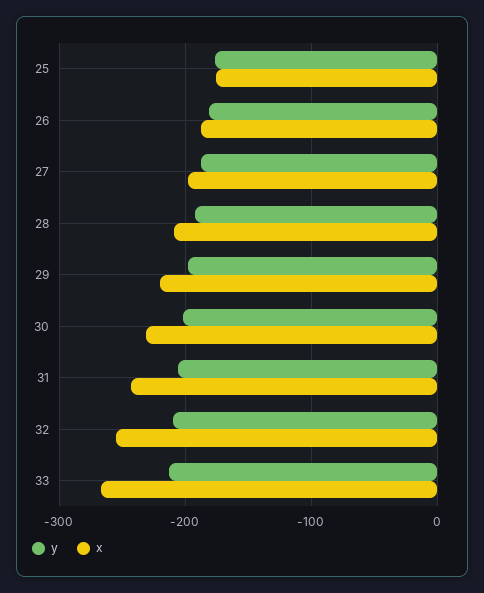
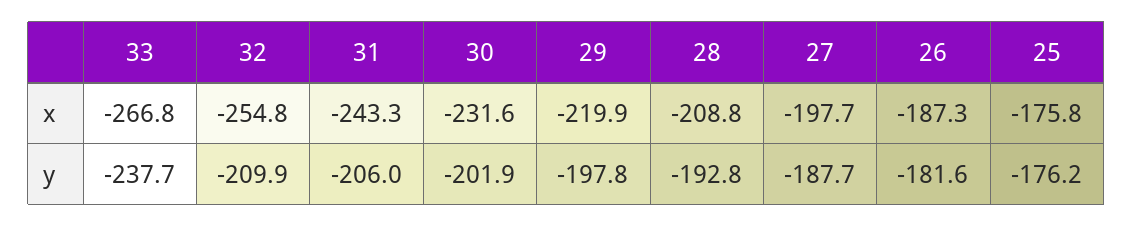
  {
    "y": {
      "25": -176.2,
      "26": -181.6,
      "27": -187.7,
      "28": -192.8,
      "29": -197.8,
      "30": -201.9,
      "31": -206,
      "32": -209.9,
-     "33": -210
+     "33": -237.7
    },
    "x": {
      "25": -175.8,
      "26": -187.3,
      "27": -197.7,
      "28": -208.8,
      "29": -219.9,
      "30": -231.6,
      "31": -243.3,
      "32": -254.8,
      "33": -266.8
    }
  }

